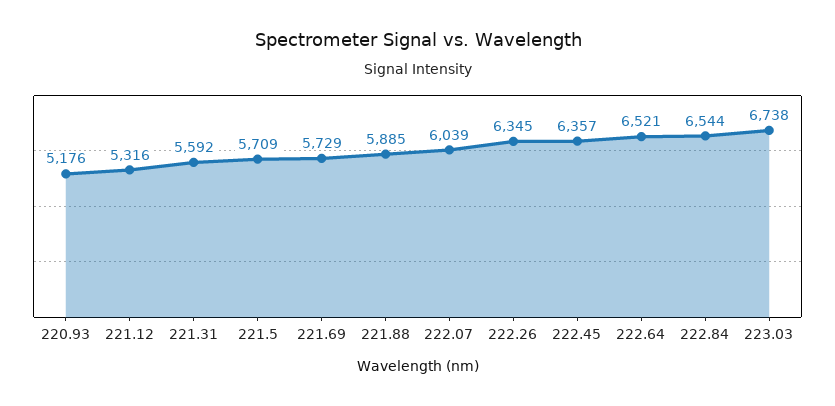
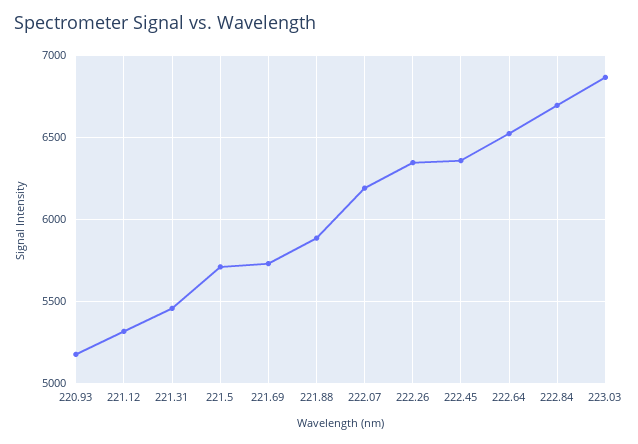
  {
    "220.93": 5176,
    "221.12": 5316,
-   "221.31": 5592,
+   "221.31": 5450,
    "221.5": 5709,
    "221.69": 5729,
    "221.88": 5885,
-   "222.07": 6039,
+   "222.07": 6200,
    "222.26": 6345,
    "222.45": 6357,
    "222.64": 6521,
-   "222.84": 6544,
+   "222.84": 6700,
-   "223.03": 6738
+   "223.03": 6850
  }

